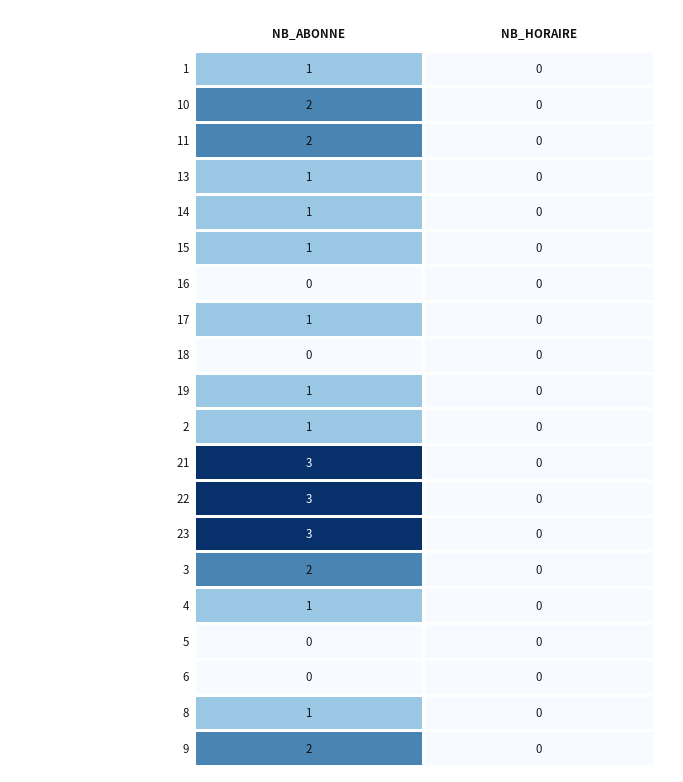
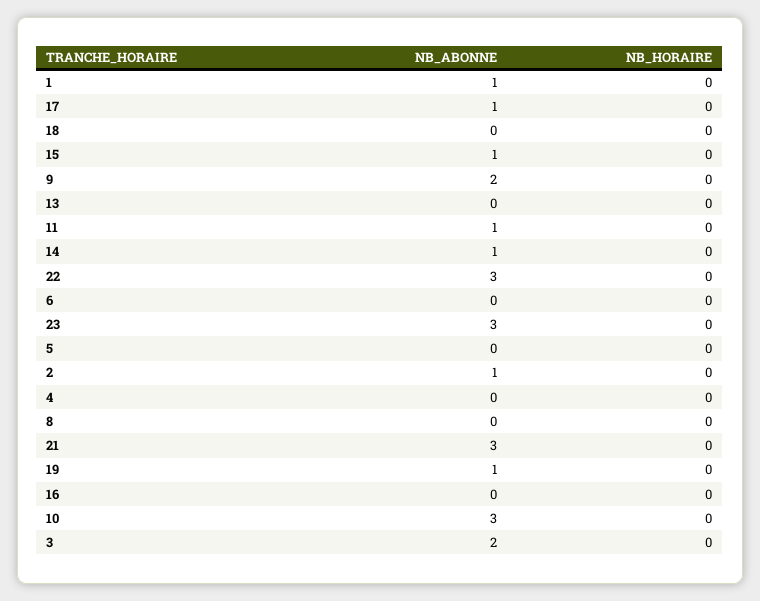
  {
    "NB_ABONNE": {
      "1": 1,
-     "10": 2,
+     "10": 3,
-     "11": 2,
+     "11": 1,
-     "13": 1,
+     "13": 0,
      "14": 1,
      "15": 1,
      "16": 0,
      "17": 1,
      "18": 0,
      "19": 1,
      "2": 1,
      "21": 3,
      "22": 3,
      "23": 3,
      "3": 2,
-     "4": 1,
+     "4": 0,
      "5": 0,
      "6": 0,
-     "8": 1,
+     "8": 0,
      "9": 2
    },
    "NB_HORAIRE": {
      "1": 0,
      "10": 0,
      "11": 0,
      "13": 0,
      "14": 0,
      "15": 0,
      "16": 0,
      "17": 0,
      "18": 0,
      "19": 0,
      "2": 0,
      "21": 0,
      "22": 0,
      "23": 0,
      "3": 0,
      "4": 0,
      "5": 0,
      "6": 0,
      "8": 0,
      "9": 0
    }
  }

